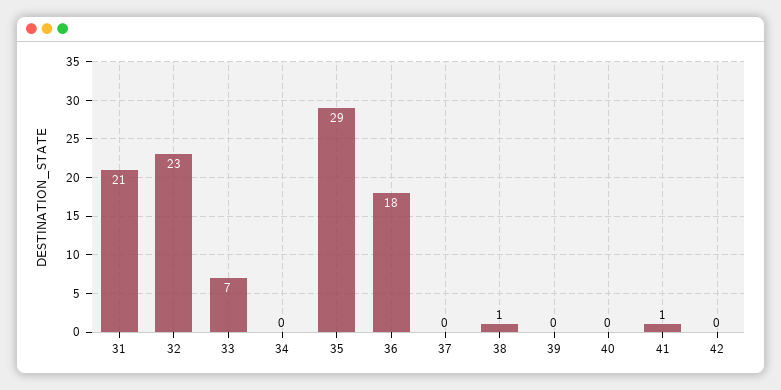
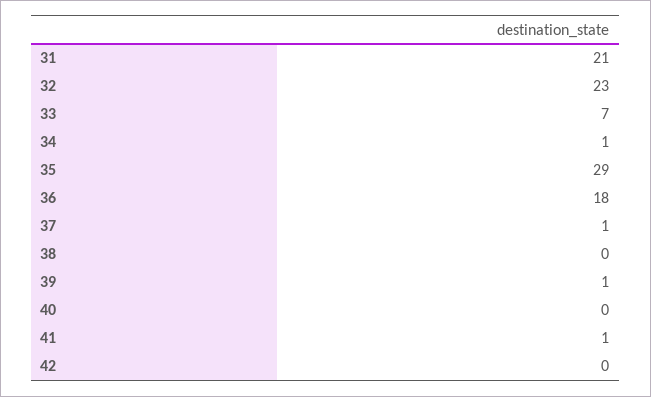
  {
    "31": 21,
    "32": 23,
    "33": 7,
-   "34": 0,
+   "34": 1,
    "35": 29,
    "36": 18,
-   "37": 0,
+   "37": 1,
-   "38": 1,
+   "38": 0,
-   "39": 0,
+   "39": 1,
    "40": 0,
    "41": 1,
    "42": 0
  }

